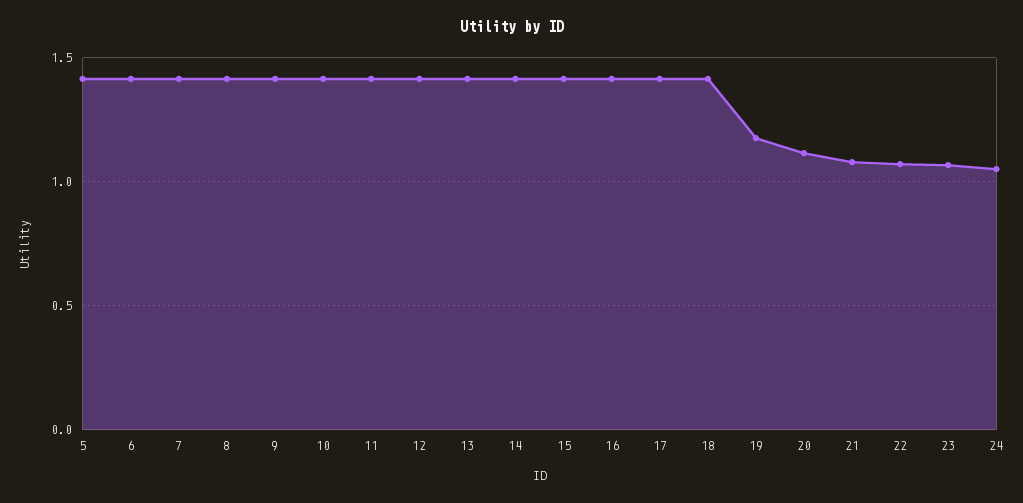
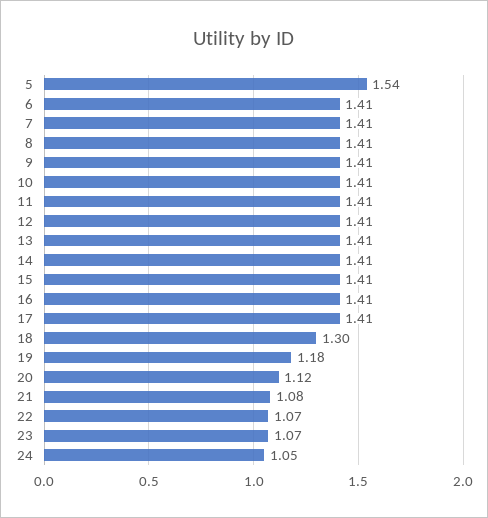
  {
-   "5": 1.4,
+   "5": 1.54,
    "6": 1.41,
    "7": 1.41,
    "8": 1.41,
    "9": 1.41,
    "10": 1.41,
    "11": 1.41,
    "12": 1.41,
    "13": 1.41,
    "14": 1.41,
    "15": 1.41,
    "16": 1.41,
    "17": 1.41,
-   "18": 1.4,
+   "18": 1.3,
    "19": 1.18,
    "20": 1.12,
    "21": 1.08,
    "22": 1.07,
    "23": 1.07,
    "24": 1.05
  }

